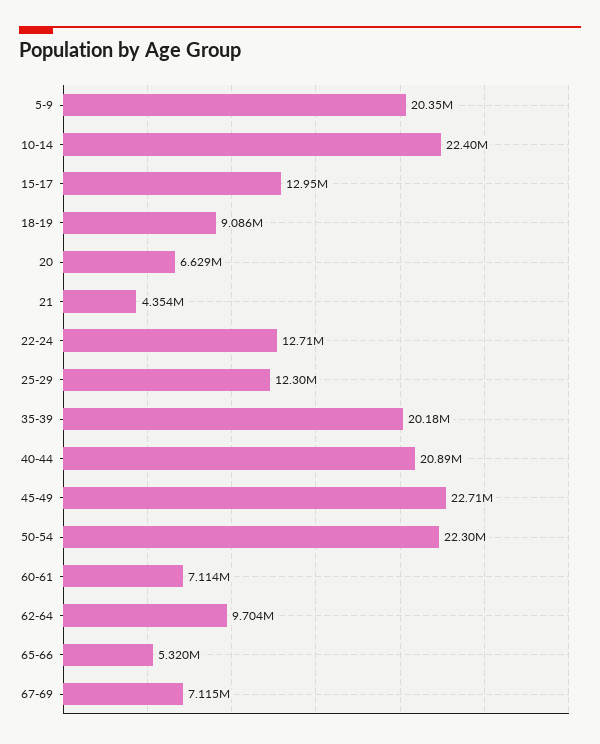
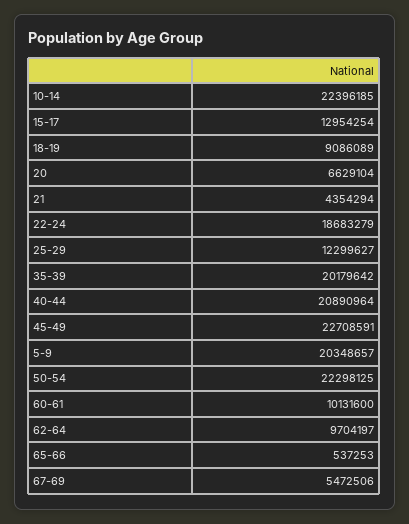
  {
    "5-9": 20348657,
    "10-14": 22396185,
    "15-17": 12954254,
    "18-19": 9086089,
    "20": 6629104,
    "21": 4354294,
-   "22-24": 12710000,
+   "22-24": 18683279,
    "25-29": 12299627,
    "35-39": 20179642,
    "40-44": 20890964,
    "45-49": 22708591,
    "50-54": 22298125,
-   "60-61": 7114000,
+   "60-61": 10131600,
    "62-64": 9704197,
-   "65-66": 5320000,
+   "65-66": 537253,
-   "67-69": 7115000
+   "67-69": 5472506
  }

